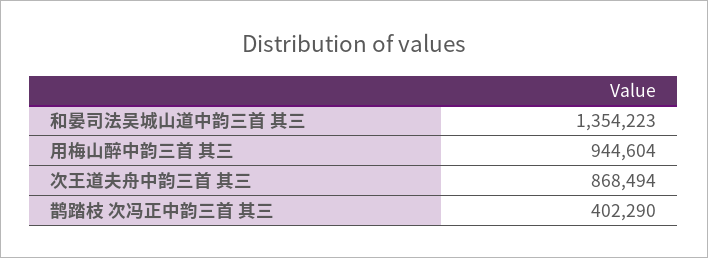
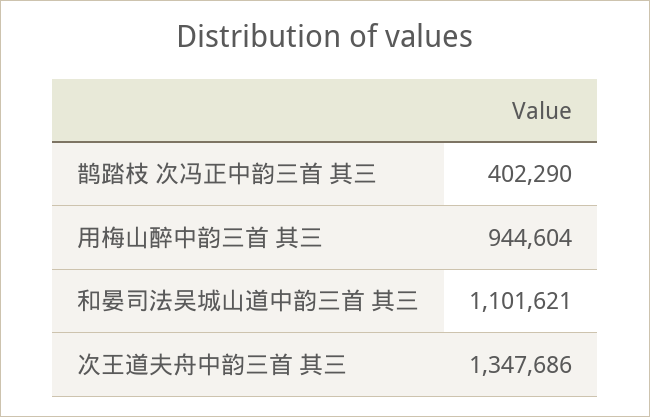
  {
-   "和晏司法吴城山道中韵三首 其三": 1354223,
+   "和晏司法吴城山道中韵三首 其三": 1101621,
    "用梅山醉中韵三首 其三": 944604,
-   "次王道夫舟中韵三首 其三": 868494,
+   "次王道夫舟中韵三首 其三": 1347686,
    "鹊踏枝 次冯正中韵三首 其三": 402290
  }

